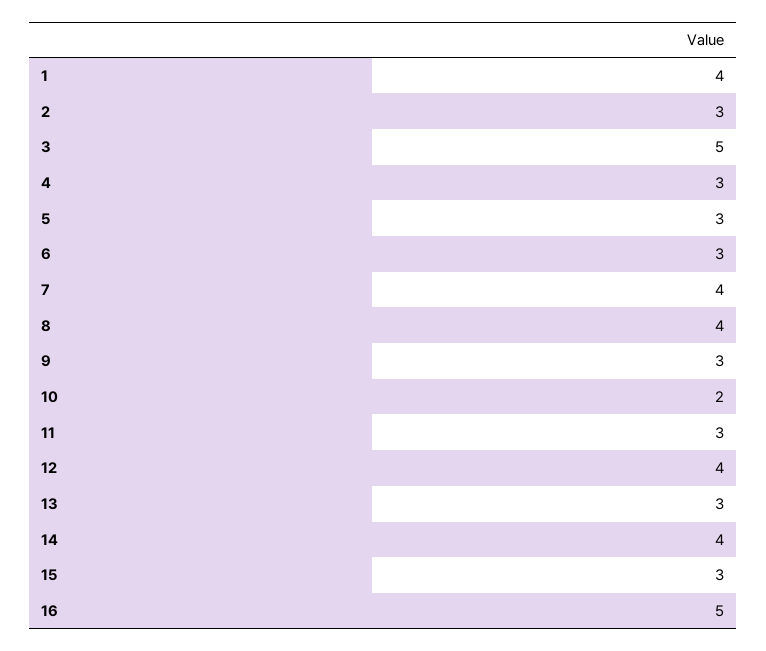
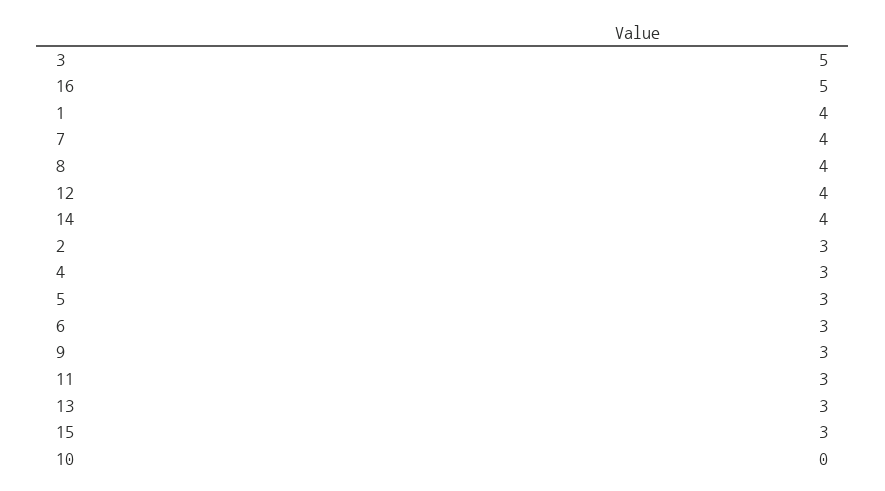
  {
    "1": 4,
    "2": 3,
    "3": 5,
    "4": 3,
    "5": 3,
    "6": 3,
    "7": 4,
    "8": 4,
    "9": 3,
-   "10": 2,
+   "10": 0,
    "11": 3,
    "12": 4,
    "13": 3,
    "14": 4,
    "15": 3,
    "16": 5
  }

